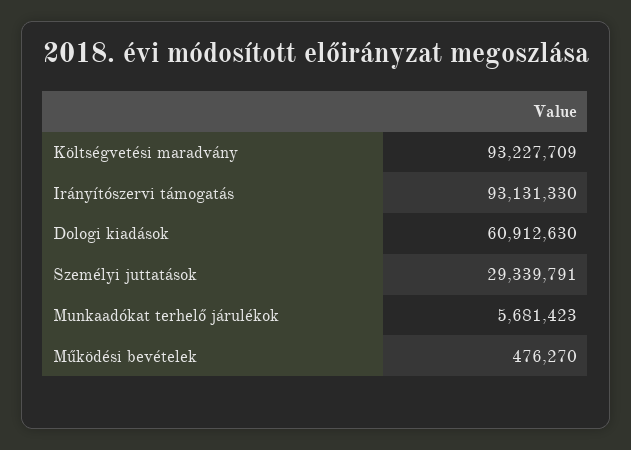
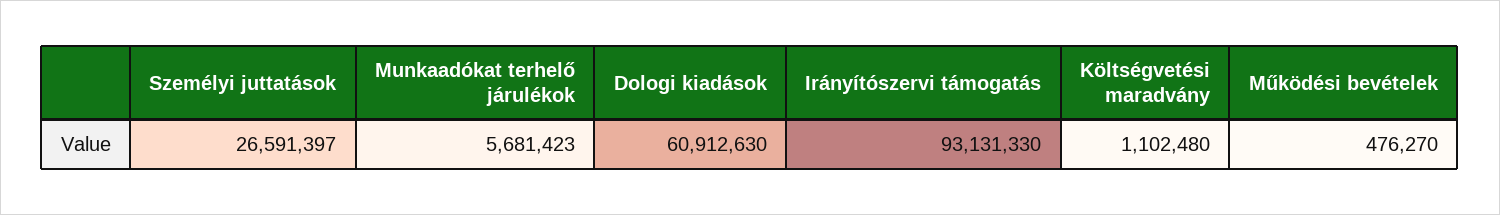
  {
-   "Költségvetési maradvány": 93227709,
+   "Költségvetési maradvány": 1102480,
    "Irányítószervi támogatás": 93131330,
    "Dologi kiadások": 60912630,
-   "Személyi juttatások": 29339791,
+   "Személyi juttatások": 26591397,
    "Munkaadókat terhelő járulékok": 5681423,
    "Működési bevételek": 476270
  }

